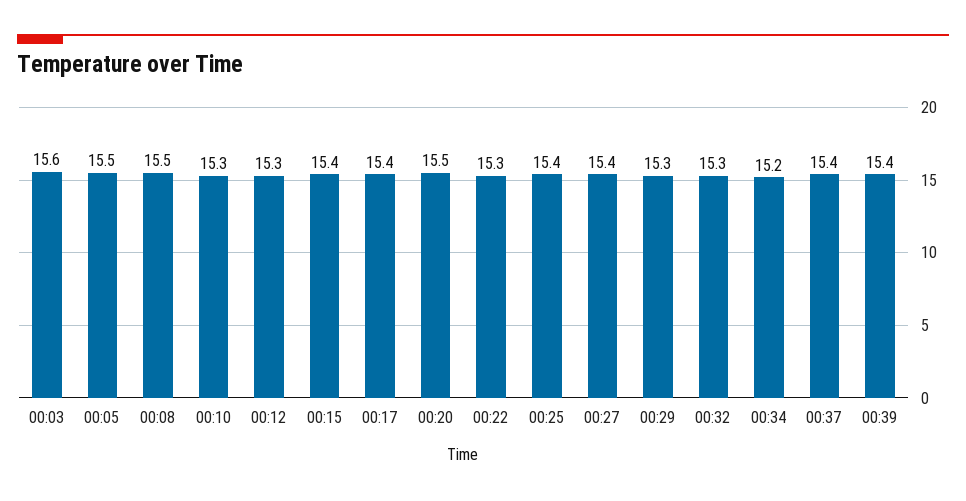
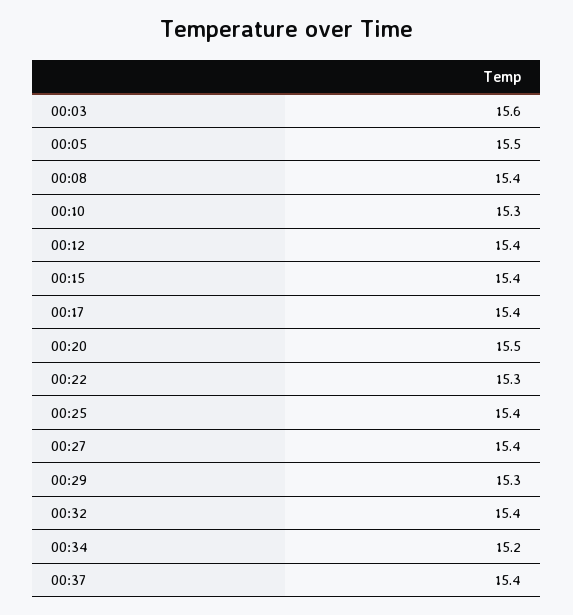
  {
    "00:03": 15.6,
    "00:05": 15.5,
-   "00:08": 15.5,
+   "00:08": 15.4,
    "00:10": 15.3,
-   "00:12": 15.3,
+   "00:12": 15.4,
    "00:15": 15.4,
    "00:17": 15.4,
    "00:20": 15.5,
    "00:22": 15.3,
    "00:25": 15.4,
    "00:27": 15.4,
    "00:29": 15.3,
-   "00:32": 15.3,
+   "00:32": 15.4,
    "00:34": 15.2,
-   "00:37": 15.4,
+   "00:37": 15.4
-   "00:39": 15.4
  }

